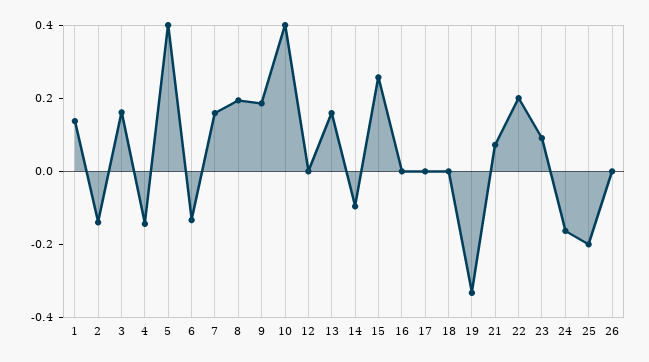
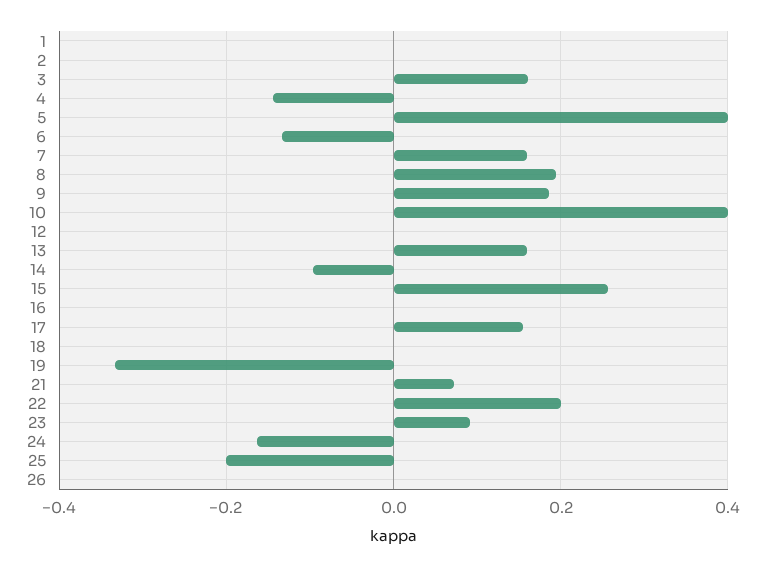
  {
-   "1": 0.15,
+   "1": 0,
-   "2": -0.15,
+   "2": 0,
    "3": 0.16,
    "4": -0.14,
    "5": 0.4,
    "6": -0.14,
    "7": 0.16,
    "8": 0.2,
    "9": 0.18,
    "10": 0.4,
    "12": 0,
    "13": 0.16,
    "14": -0.1,
    "15": 0.26,
    "16": 0,
-   "17": 0,
+   "17": 0.16,
    "18": 0,
    "19": -0.34,
    "21": 0.08,
    "22": 0.2,
    "23": 0.1,
    "24": -0.16,
    "25": -0.2,
    "26": 0
  }

